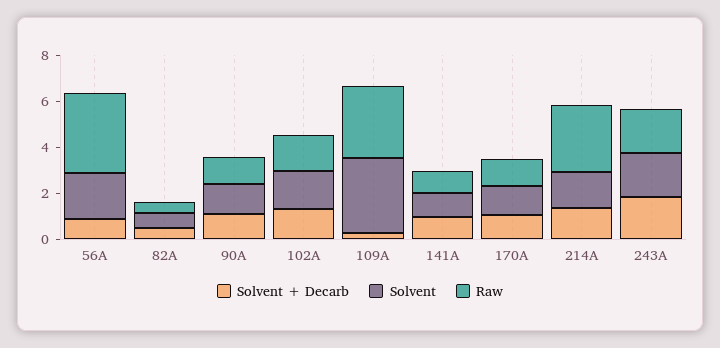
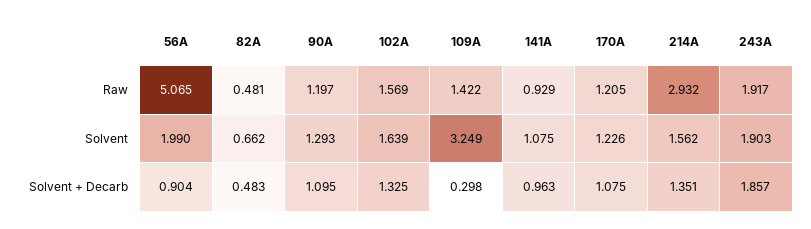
  {
    "Solvent + Decarb": {
      "56A": 0.904,
      "82A": 0.483,
      "90A": 1.095,
      "102A": 1.325,
      "109A": 0.298,
      "141A": 0.963,
      "170A": 1.075,
      "214A": 1.351,
      "243A": 1.857
    },
    "Solvent": {
      "56A": 1.99,
      "82A": 0.662,
      "90A": 1.293,
      "102A": 1.639,
      "109A": 3.249,
      "141A": 1.075,
      "170A": 1.226,
      "214A": 1.562,
      "243A": 1.903
    },
    "Raw": {
-     "56A": 3.5,
+     "56A": 5.065,
      "82A": 0.481,
      "90A": 1.197,
      "102A": 1.569,
-     "109A": 3,
+     "109A": 1.422,
      "141A": 0.929,
      "170A": 1.205,
      "214A": 2.932,
      "243A": 1.917
    }
  }

